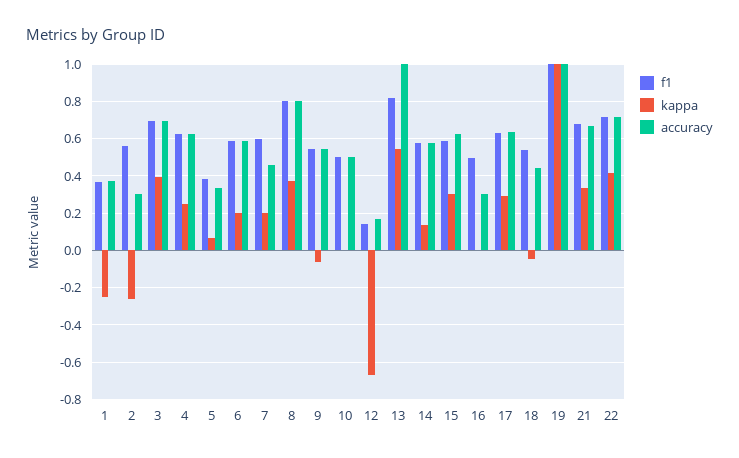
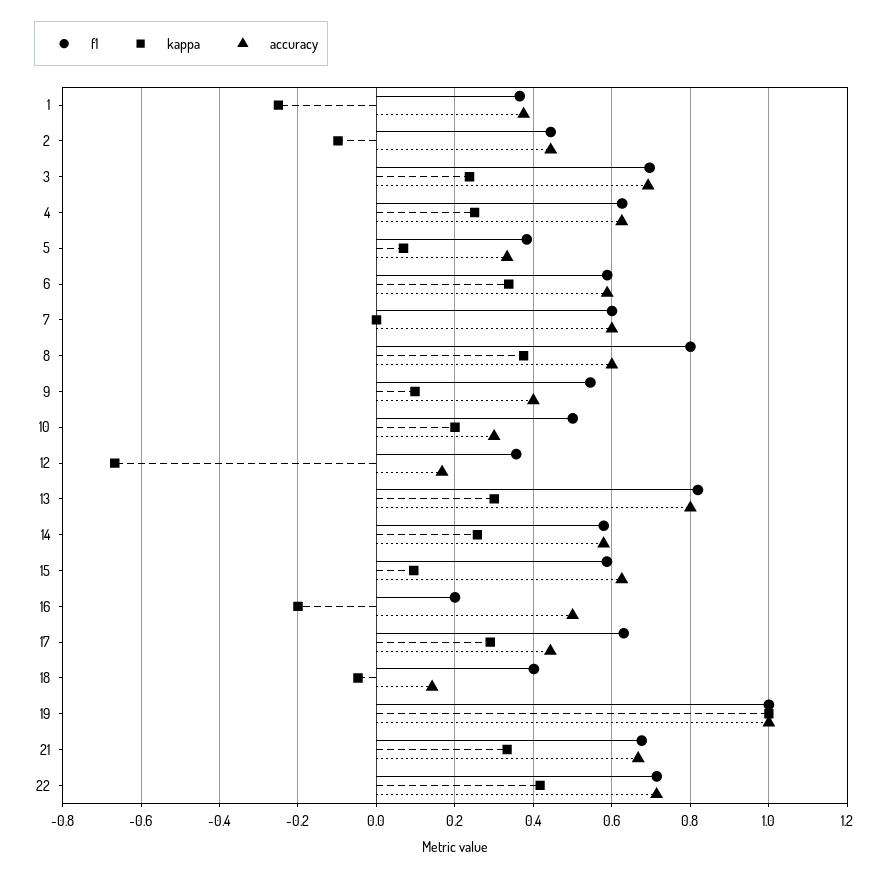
  {
    "f1": {
      "1": 0.36,
-     "2": 0.55,
+     "2": 0.44,
      "3": 0.7,
      "4": 0.62,
      "5": 0.38,
      "6": 0.58,
      "7": 0.6,
      "8": 0.8,
      "9": 0.54,
      "10": 0.5,
-     "12": 0.15,
+     "12": 0.36,
      "13": 0.82,
      "14": 0.58,
      "15": 0.58,
-     "16": 0.5,
+     "16": 0.2,
      "17": 0.64,
-     "18": 0.55,
+     "18": 0.4,
      "19": 1,
      "21": 0.68,
      "22": 0.72
    },
    "kappa": {
      "1": -0.26,
-     "2": -0.25,
+     "2": -0.1,
-     "3": 0.4,
+     "3": 0.24,
      "4": 0.26,
      "5": 0.06,
-     "6": 0.2,
+     "6": 0.34,
-     "7": 0.2,
+     "7": 0,
      "8": 0.38,
-     "9": -0.05,
+     "9": 0.1,
-     "10": 0,
+     "10": 0.2,
      "12": -0.66,
-     "13": 0.55,
+     "13": 0.3,
-     "14": 0.15,
+     "14": 0.26,
-     "15": 0.3,
+     "15": 0.1,
-     "16": 0,
+     "16": -0.2,
      "17": 0.3,
      "18": -0.04,
      "19": 1,
      "21": 0.34,
      "22": 0.42
    },
    "accuracy": {
      "1": 0.38,
-     "2": 0.3,
+     "2": 0.44,
      "3": 0.7,
      "4": 0.62,
      "5": 0.34,
      "6": 0.58,
-     "7": 0.45,
+     "7": 0.6,
-     "8": 0.8,
+     "8": 0.6,
-     "9": 0.55,
+     "9": 0.4,
-     "10": 0.5,
+     "10": 0.3,
      "12": 0.16,
-     "13": 1,
+     "13": 0.8,
      "14": 0.58,
      "15": 0.62,
-     "16": 0.3,
+     "16": 0.5,
-     "17": 0.65,
+     "17": 0.44,
-     "18": 0.45,
+     "18": 0.14,
      "19": 1,
      "21": 0.66,
      "22": 0.72
    }
  }

